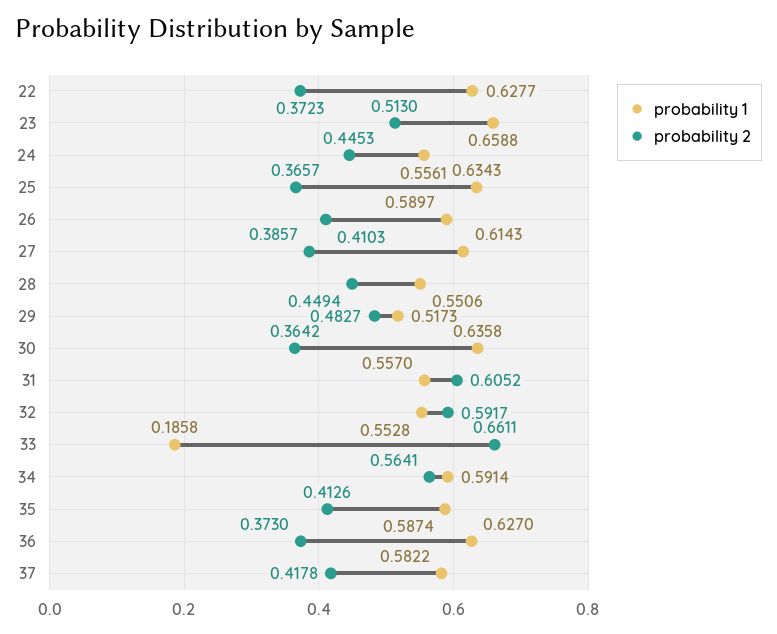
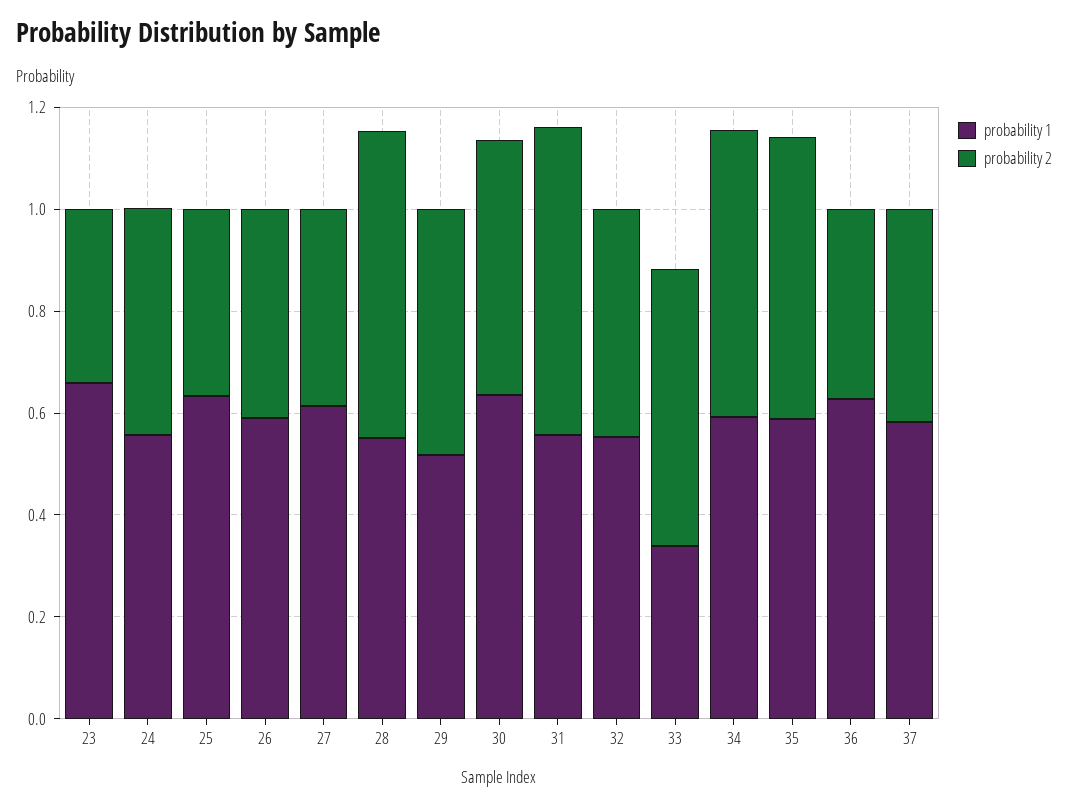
  {
    "probability 1": {
-     "22": 0.6277,
      "23": 0.6588,
      "24": 0.5561,
      "25": 0.6343,
      "26": 0.5897,
      "27": 0.6143,
      "28": 0.5506,
      "29": 0.5173,
      "30": 0.6358,
      "31": 0.557,
      "32": 0.5528,
-     "33": 0.1858,
+     "33": 0.35,
      "34": 0.5914,
      "35": 0.5874,
      "36": 0.627,
      "37": 0.5822
    },
    "probability 2": {
-     "22": 0.3723,
-     "23": 0.513,
+     "23": 0.35,
      "24": 0.4453,
      "25": 0.3657,
      "26": 0.4103,
      "27": 0.3857,
-     "28": 0.4494,
+     "28": 0.6,
      "29": 0.4827,
-     "30": 0.3642,
+     "30": 0.5,
      "31": 0.6052,
-     "32": 0.5917,
+     "32": 0.45,
-     "33": 0.6611,
+     "33": 0.55,
      "34": 0.5641,
-     "35": 0.4126,
+     "35": 0.55,
      "36": 0.373,
      "37": 0.4178
    }
  }

